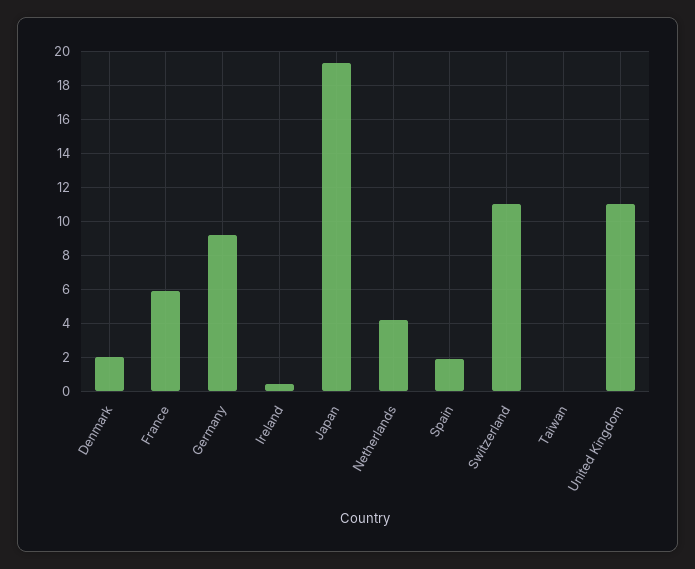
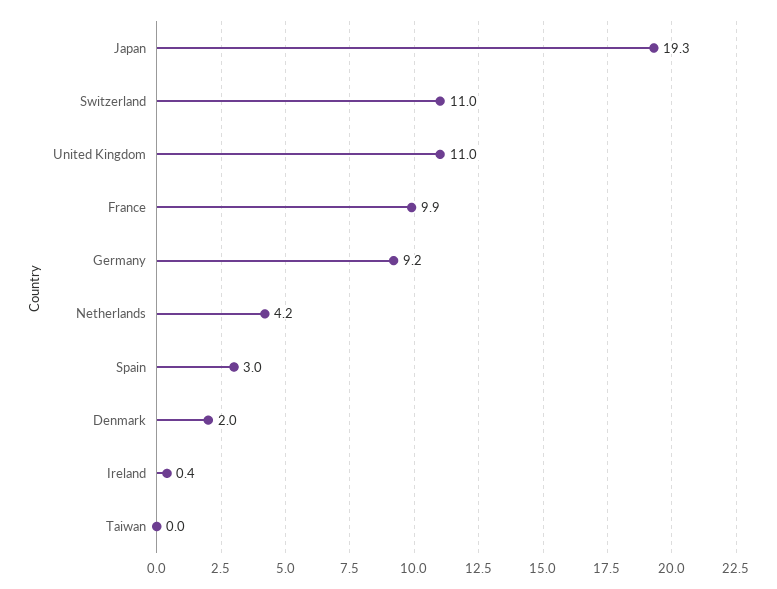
  {
    "Denmark": 2,
-   "France": 6,
+   "France": 9.9,
    "Germany": 9.2,
    "Ireland": 0.4,
    "Japan": 19.3,
    "Netherlands": 4.2,
-   "Spain": 2,
+   "Spain": 3,
    "Switzerland": 11,
    "Taiwan": 0,
    "United Kingdom": 11
  }

